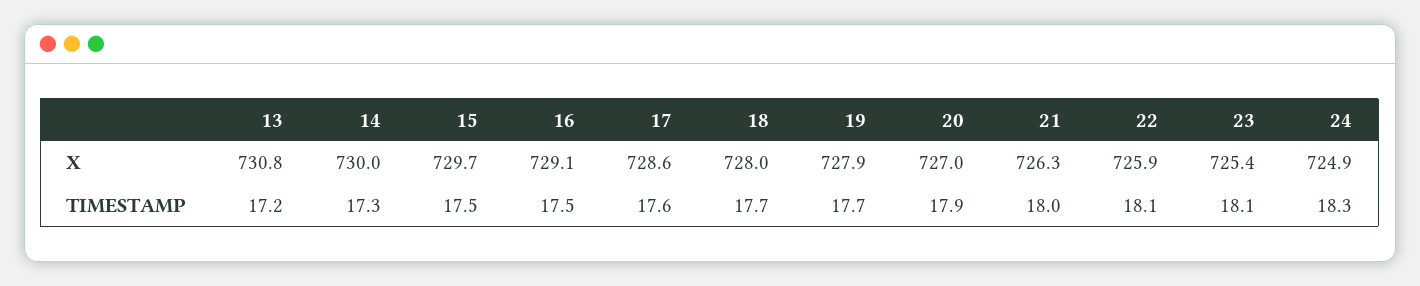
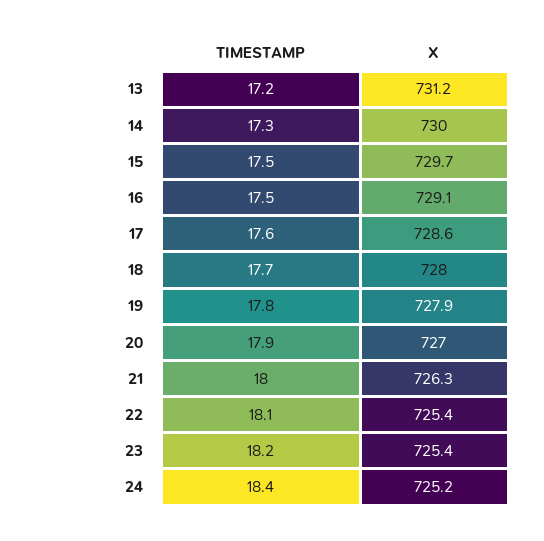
  {
    "13": {
-     "X": 730.8,
+     "X": 731.2,
      "TIMESTAMP": 17.2
    },
    "14": {
      "X": 730,
      "TIMESTAMP": 17.3
    },
    "15": {
      "X": 729.7,
      "TIMESTAMP": 17.5
    },
    "16": {
      "X": 729.1,
      "TIMESTAMP": 17.5
    },
    "17": {
      "X": 728.6,
      "TIMESTAMP": 17.6
    },
    "18": {
      "X": 728,
      "TIMESTAMP": 17.7
    },
    "19": {
      "X": 727.9,
-     "TIMESTAMP": 17.7
+     "TIMESTAMP": 17.8
    },
    "20": {
      "X": 727,
      "TIMESTAMP": 17.9
    },
    "21": {
      "X": 726.3,
      "TIMESTAMP": 18
    },
    "22": {
-     "X": 725.9,
+     "X": 725.4,
      "TIMESTAMP": 18.1
    },
    "23": {
      "X": 725.4,
-     "TIMESTAMP": 18.1
+     "TIMESTAMP": 18.2
    },
    "24": {
-     "X": 724.9,
+     "X": 725.2,
-     "TIMESTAMP": 18.3
+     "TIMESTAMP": 18.4
    }
  }

